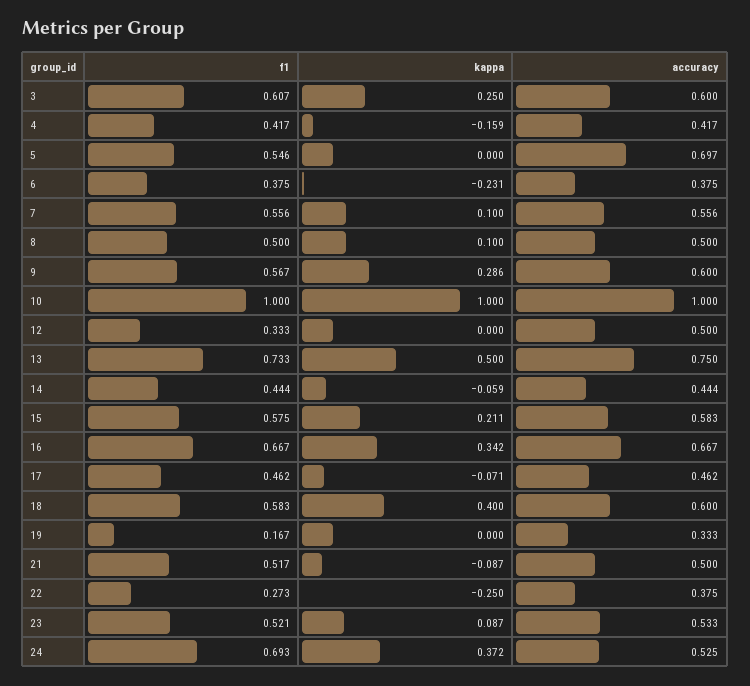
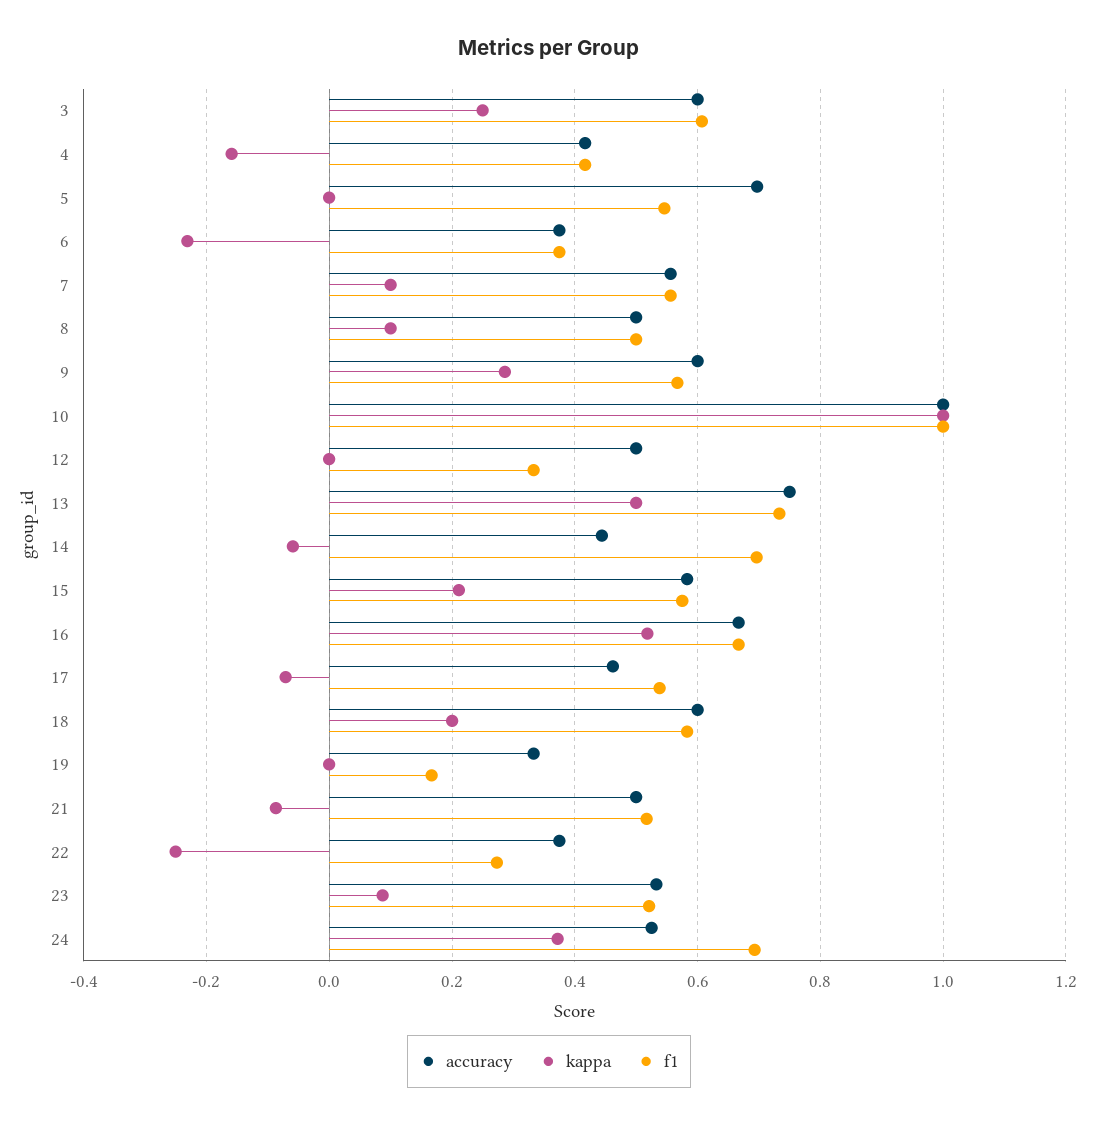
  {
    "f1": {
      "3": 0.607,
      "4": 0.417,
      "5": 0.546,
      "6": 0.375,
      "7": 0.556,
      "8": 0.5,
      "9": 0.567,
      "10": 1,
      "12": 0.333,
      "13": 0.733,
-     "14": 0.444,
+     "14": 0.7,
      "15": 0.575,
      "16": 0.667,
-     "17": 0.462,
+     "17": 0.54,
      "18": 0.583,
      "19": 0.167,
      "21": 0.517,
      "22": 0.273,
      "23": 0.521,
      "24": 0.693
    },
    "kappa": {
      "3": 0.25,
      "4": -0.159,
      "5": 0,
      "6": -0.231,
      "7": 0.1,
      "8": 0.1,
      "9": 0.286,
      "10": 1,
      "12": 0,
      "13": 0.5,
      "14": -0.059,
      "15": 0.211,
-     "16": 0.342,
+     "16": 0.52,
      "17": -0.071,
-     "18": 0.4,
+     "18": 0.2,
      "19": 0,
      "21": -0.087,
      "22": -0.25,
      "23": 0.087,
      "24": 0.372
    },
    "accuracy": {
      "3": 0.6,
      "4": 0.417,
      "5": 0.697,
      "6": 0.375,
      "7": 0.556,
      "8": 0.5,
      "9": 0.6,
      "10": 1,
      "12": 0.5,
      "13": 0.75,
      "14": 0.444,
      "15": 0.583,
      "16": 0.667,
      "17": 0.462,
      "18": 0.6,
      "19": 0.333,
      "21": 0.5,
      "22": 0.375,
      "23": 0.533,
      "24": 0.525
    }
  }

